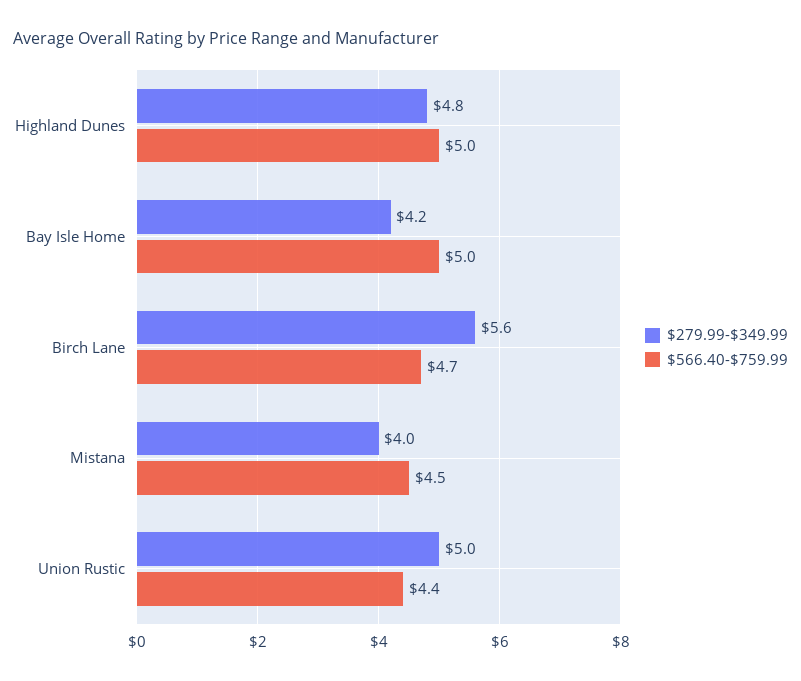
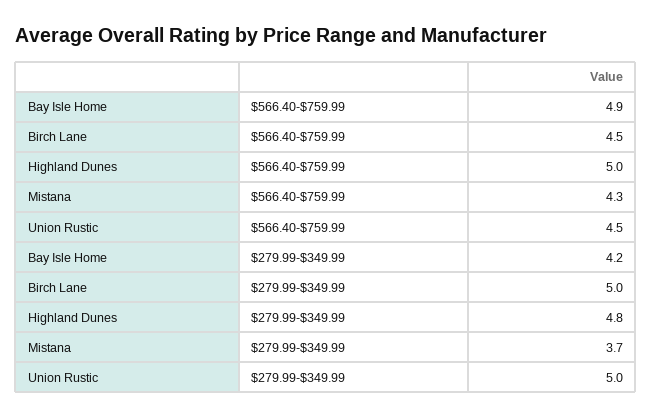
  {
    "$279.99-$349.99": {
      "Highland Dunes": 4.8,
      "Bay Isle Home": 4.2,
-     "Birch Lane": 5.6,
+     "Birch Lane": 5,
-     "Mistana": 4,
+     "Mistana": 3.7,
      "Union Rustic": 5
    },
    "$566.40-$759.99": {
      "Highland Dunes": 5,
-     "Bay Isle Home": 5,
+     "Bay Isle Home": 4.9,
-     "Birch Lane": 4.7,
+     "Birch Lane": 4.5,
-     "Mistana": 4.5,
+     "Mistana": 4.3,
-     "Union Rustic": 4.4
+     "Union Rustic": 4.5
    }
  }

